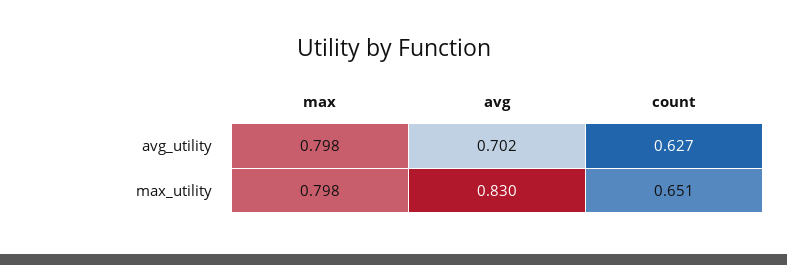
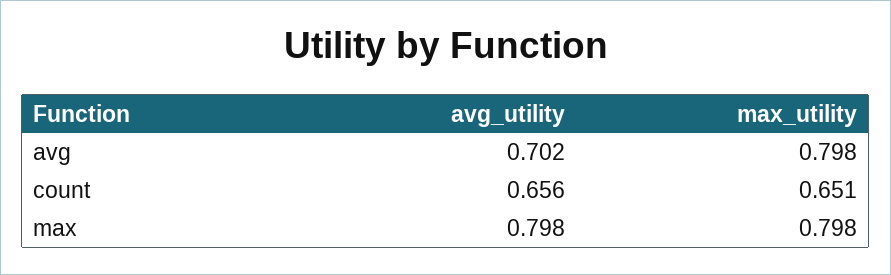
  {
    "max": {
      "avg_utility": 0.798,
      "max_utility": 0.798
    },
    "avg": {
      "avg_utility": 0.702,
-     "max_utility": 0.83
+     "max_utility": 0.798
    },
    "count": {
-     "avg_utility": 0.627,
+     "avg_utility": 0.656,
      "max_utility": 0.651
    }
  }

